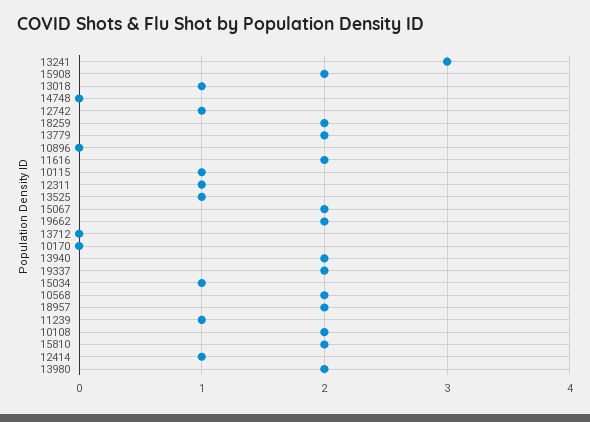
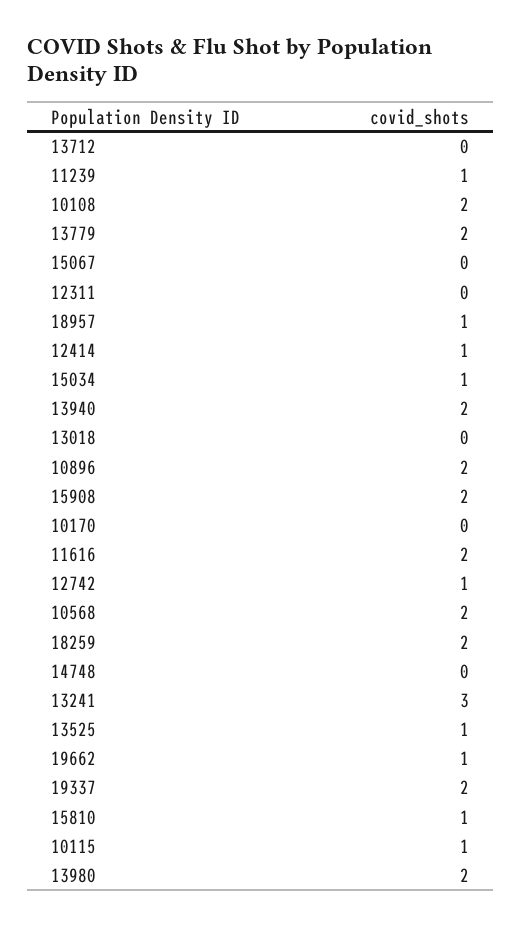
  {
    "13241": 3,
    "15908": 2,
-   "13018": 1,
+   "13018": 0,
    "14748": 0,
    "12742": 1,
    "18259": 2,
    "13779": 2,
-   "10896": 0,
+   "10896": 2,
    "11616": 2,
    "10115": 1,
-   "12311": 1,
+   "12311": 0,
    "13525": 1,
-   "15067": 2,
+   "15067": 0,
-   "19662": 2,
+   "19662": 1,
    "13712": 0,
    "10170": 0,
    "13940": 2,
    "19337": 2,
    "15034": 1,
    "10568": 2,
-   "18957": 2,
+   "18957": 1,
    "11239": 1,
    "10108": 2,
-   "15810": 2,
+   "15810": 1,
    "12414": 1,
    "13980": 2
  }

